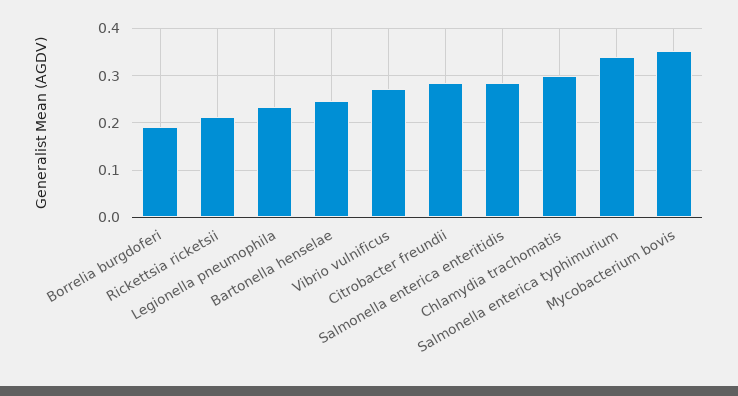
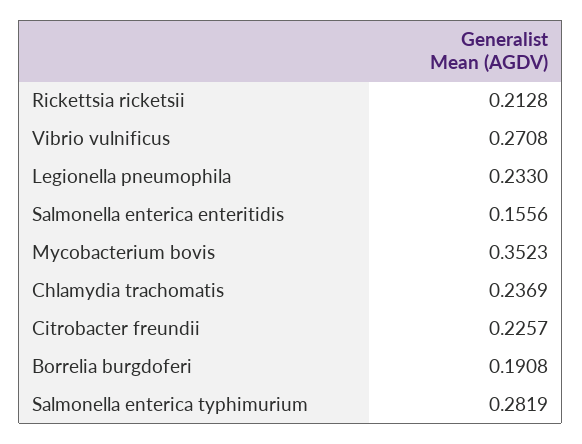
  {
    "Borrelia burgdoferi": 0.1908,
    "Rickettsia ricketsii": 0.2128,
    "Legionella pneumophila": 0.233,
-   "Bartonella henselae": 0.24,
    "Vibrio vulnificus": 0.2708,
-   "Citrobacter freundii": 0.28,
+   "Citrobacter freundii": 0.2257,
-   "Salmonella enterica enteritidis": 0.28,
+   "Salmonella enterica enteritidis": 0.1556,
-   "Chlamydia trachomatis": 0.3,
+   "Chlamydia trachomatis": 0.2369,
-   "Salmonella enterica typhimurium": 0.34,
+   "Salmonella enterica typhimurium": 0.2819,
    "Mycobacterium bovis": 0.3523
  }

